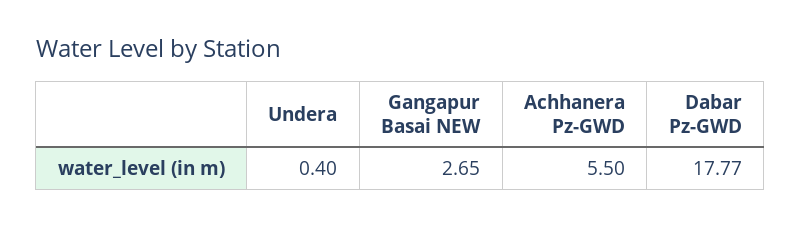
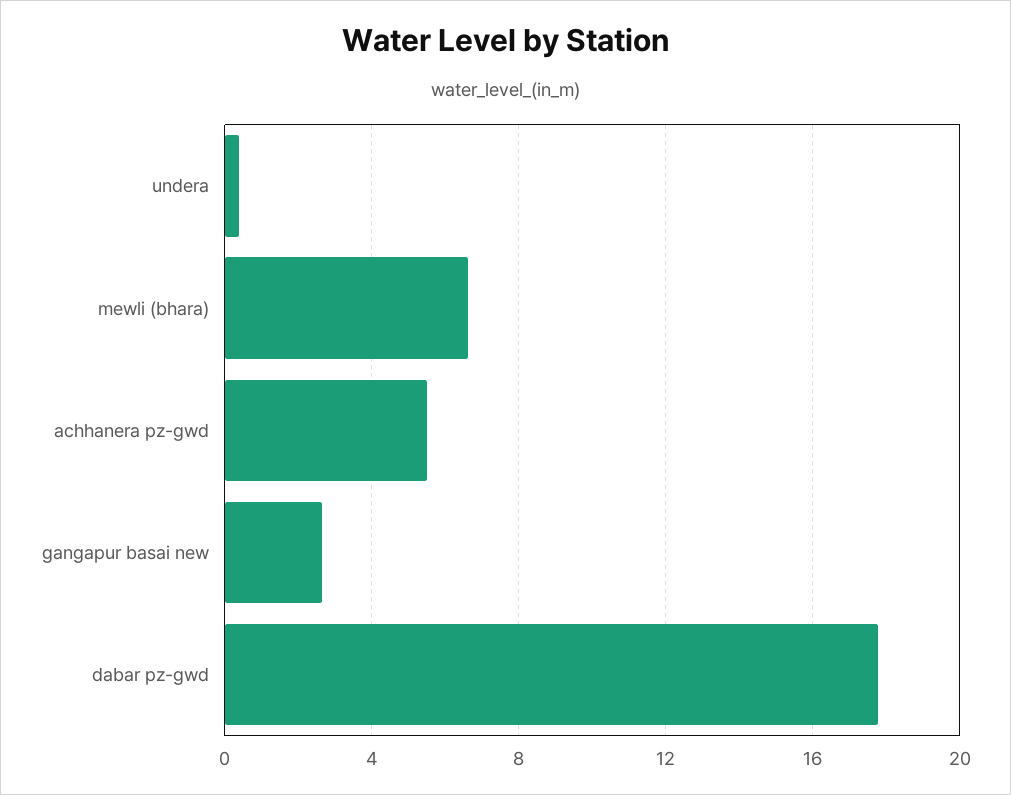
  {
    "Undera": 0.4,
    "Gangapur Basai NEW": 2.65,
    "Achhanera Pz-GWD": 5.5,
-   "Dabar Pz-GWD": 17.77
+   "Dabar Pz-GWD": 17.77,
+   "mewli (bhara)": 6.5
  }

